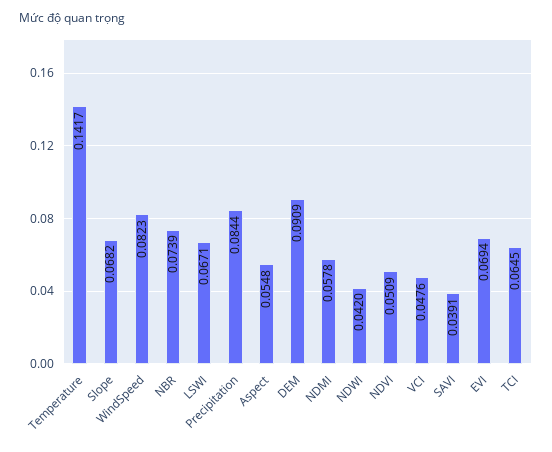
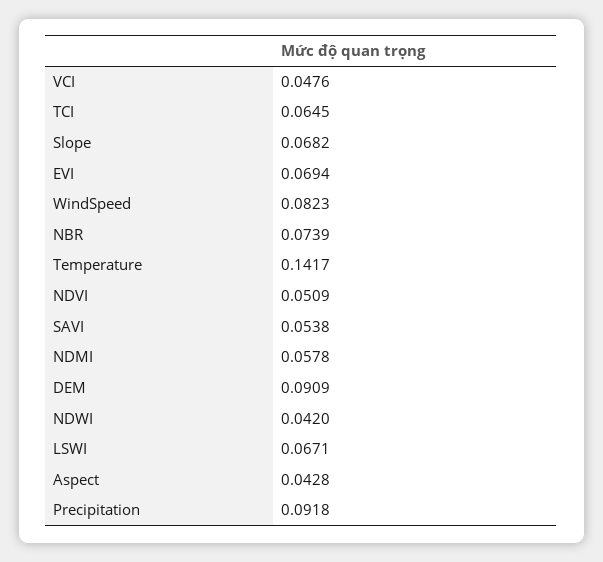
  {
    "Temperature": 0.1417,
    "Slope": 0.0682,
    "WindSpeed": 0.0823,
    "NBR": 0.0739,
    "LSWI": 0.0671,
-   "Precipitation": 0.0844,
+   "Precipitation": 0.0918,
-   "Aspect": 0.0548,
+   "Aspect": 0.0428,
    "DEM": 0.0909,
    "NDMI": 0.0578,
    "NDWI": 0.042,
    "NDVI": 0.0509,
    "VCI": 0.0476,
-   "SAVI": 0.0391,
+   "SAVI": 0.0538,
    "EVI": 0.0694,
    "TCI": 0.0645
  }

